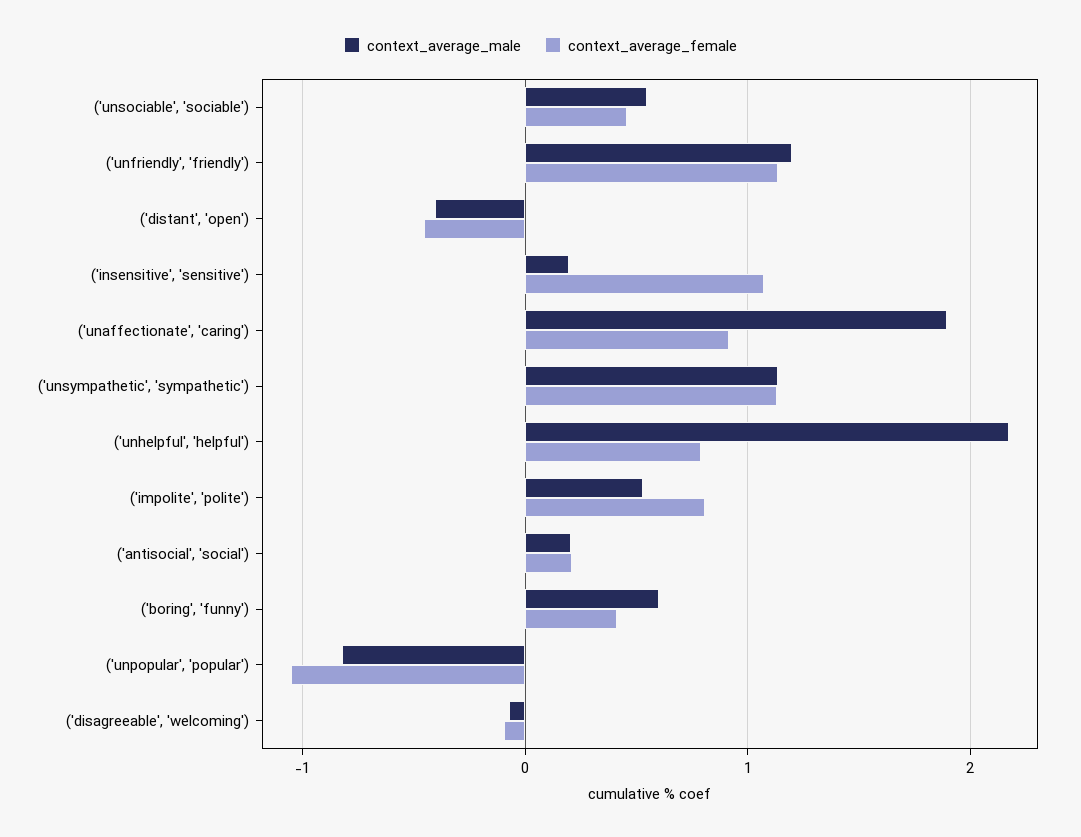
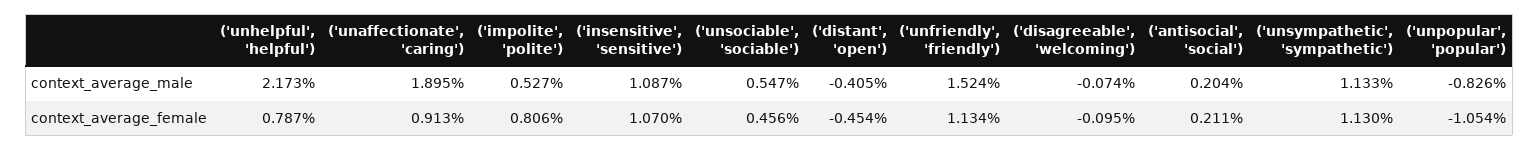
  {
    "context_average_male": {
      "('unsociable', 'sociable')": 0.547,
-     "('unfriendly', 'friendly')": 1.2,
+     "('unfriendly', 'friendly')": 1.524,
      "('distant', 'open')": -0.405,
-     "('insensitive', 'sensitive')": 0.2,
+     "('insensitive', 'sensitive')": 1.087,
      "('unaffectionate', 'caring')": 1.895,
      "('unsympathetic', 'sympathetic')": 1.133,
      "('unhelpful', 'helpful')": 2.173,
      "('impolite', 'polite')": 0.527,
      "('antisocial', 'social')": 0.204,
-     "('boring', 'funny')": 0.6,
      "('unpopular', 'popular')": -0.826,
      "('disagreeable', 'welcoming')": -0.074
    },
    "context_average_female": {
      "('unsociable', 'sociable')": 0.456,
      "('unfriendly', 'friendly')": 1.134,
      "('distant', 'open')": -0.454,
      "('insensitive', 'sensitive')": 1.07,
      "('unaffectionate', 'caring')": 0.913,
      "('unsympathetic', 'sympathetic')": 1.13,
      "('unhelpful', 'helpful')": 0.787,
      "('impolite', 'polite')": 0.806,
      "('antisocial', 'social')": 0.211,
-     "('boring', 'funny')": 0.4,
      "('unpopular', 'popular')": -1.054,
      "('disagreeable', 'welcoming')": -0.095
    }
  }

